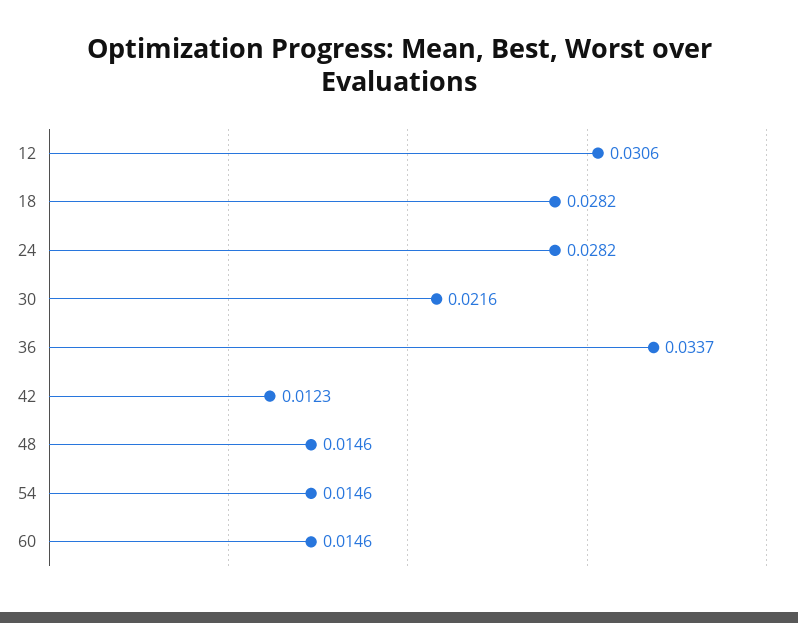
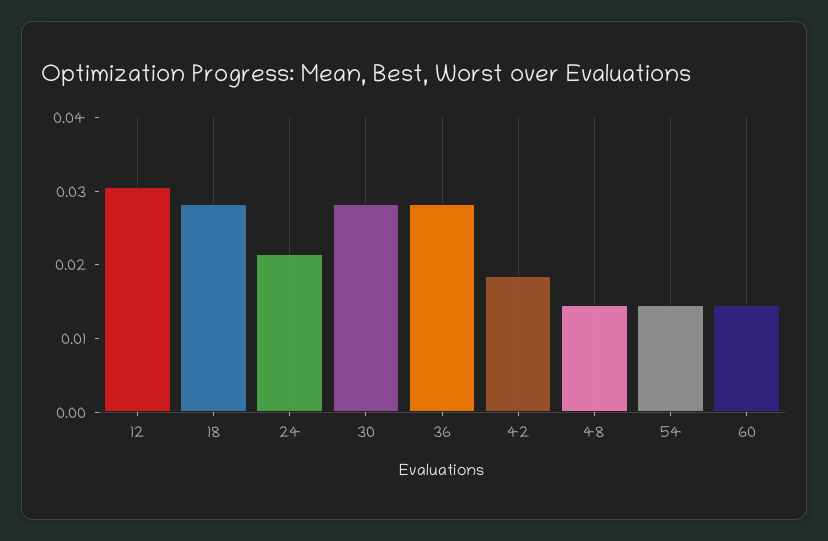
  {
    "12": 0.0306,
    "18": 0.0282,
-   "24": 0.0282,
+   "24": 0.022,
-   "30": 0.0216,
+   "30": 0.028,
-   "36": 0.0337,
+   "36": 0.028,
-   "42": 0.0123,
+   "42": 0.018,
    "48": 0.0146,
    "54": 0.0146,
    "60": 0.0146
  }

